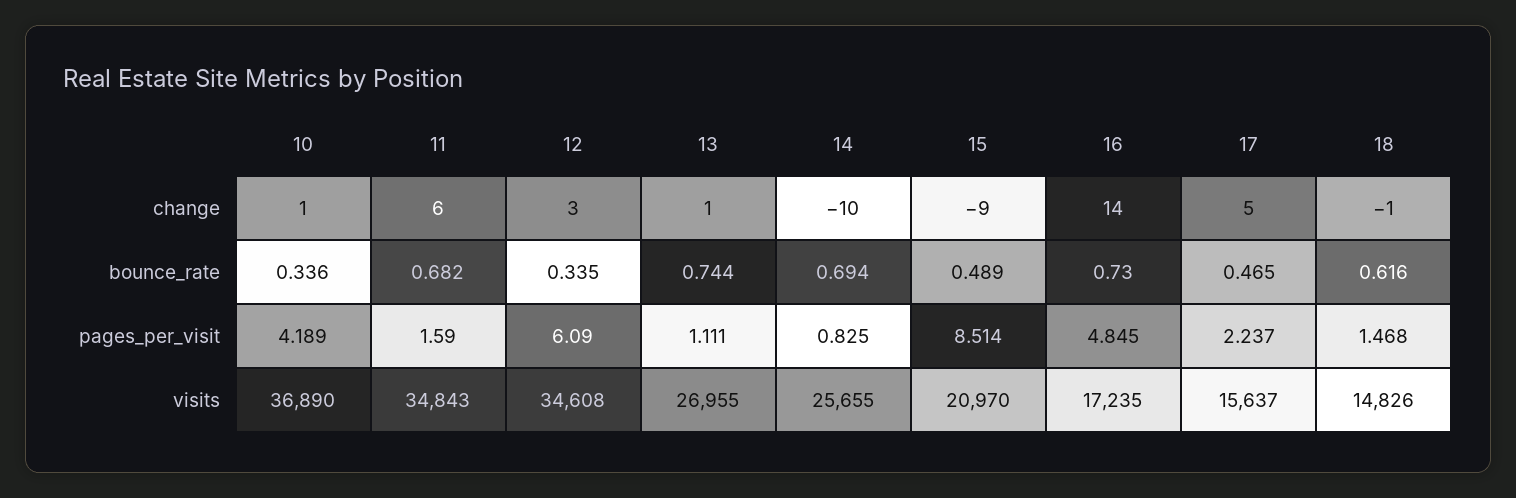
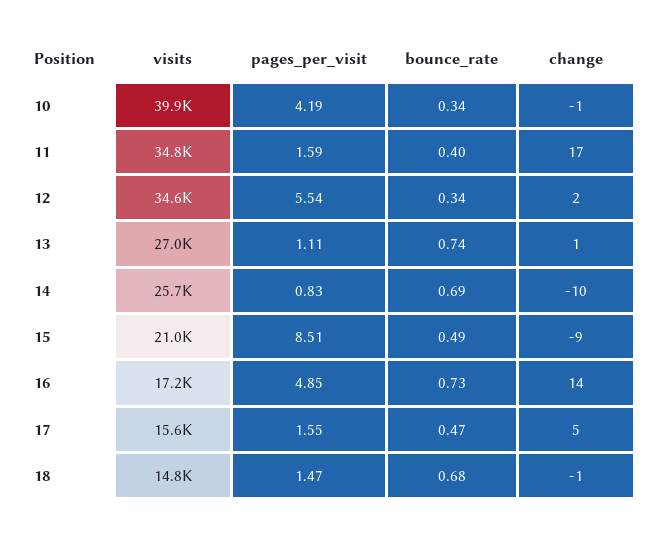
  {
    "10": {
-     "change": 1,
+     "change": -1,
      "bounce_rate": 0.336,
      "pages_per_visit": 4.189,
-     "visits": 36890
+     "visits": 39900
    },
    "11": {
-     "change": 6,
+     "change": 17,
-     "bounce_rate": 0.682,
+     "bounce_rate": 0.4,
      "pages_per_visit": 1.59,
      "visits": 34843
    },
    "12": {
-     "change": 3,
+     "change": 2,
      "bounce_rate": 0.335,
-     "pages_per_visit": 6.09,
+     "pages_per_visit": 5.54,
      "visits": 34608
    },
    "13": {
      "change": 1,
      "bounce_rate": 0.744,
      "pages_per_visit": 1.111,
      "visits": 26955
    },
    "14": {
      "change": -10,
      "bounce_rate": 0.694,
      "pages_per_visit": 0.825,
      "visits": 25655
    },
    "15": {
      "change": -9,
      "bounce_rate": 0.489,
      "pages_per_visit": 8.514,
      "visits": 20970
    },
    "16": {
      "change": 14,
      "bounce_rate": 0.73,
      "pages_per_visit": 4.845,
      "visits": 17235
    },
    "17": {
      "change": 5,
      "bounce_rate": 0.465,
-     "pages_per_visit": 2.237,
+     "pages_per_visit": 1.55,
      "visits": 15637
    },
    "18": {
      "change": -1,
-     "bounce_rate": 0.616,
+     "bounce_rate": 0.68,
      "pages_per_visit": 1.468,
      "visits": 14826
    }
  }

